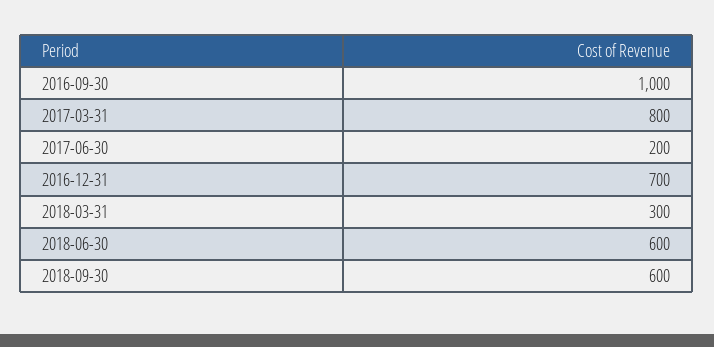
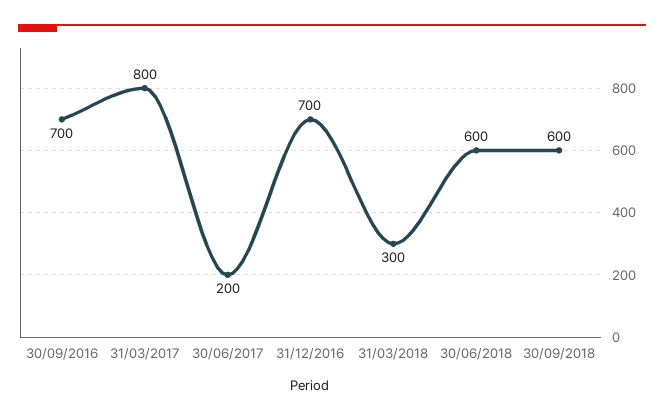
  {
-   "2016-09-30": 1000,
+   "2016-09-30": 700,
    "2017-03-31": 800,
    "2017-06-30": 200,
    "2016-12-31": 700,
    "2018-03-31": 300,
    "2018-06-30": 600,
    "2018-09-30": 600
  }

